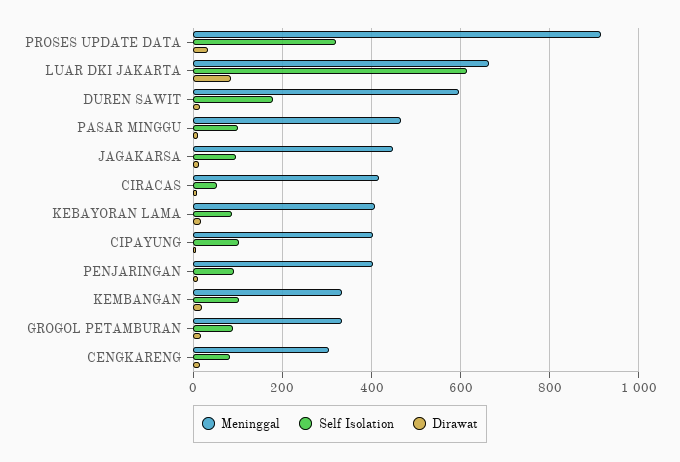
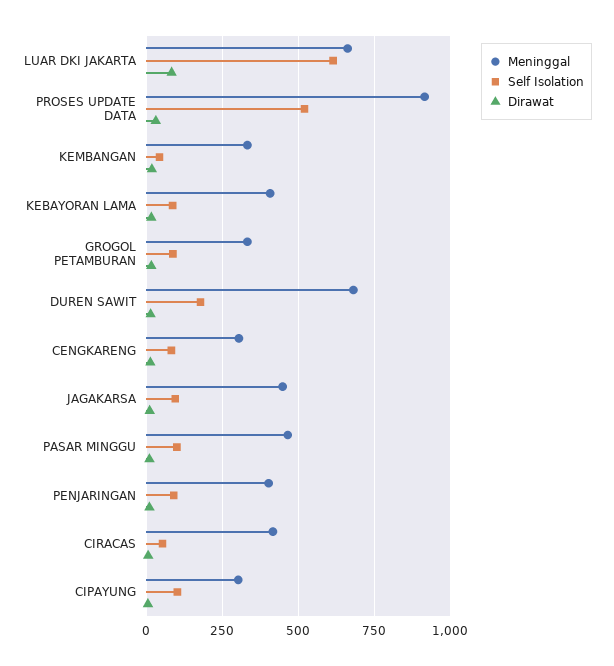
  {
    "Meninggal": {
      "PROSES UPDATE DATA": 920,
      "LUAR DKI JAKARTA": 660,
-     "DUREN SAWIT": 600,
+     "DUREN SAWIT": 675,
      "PASAR MINGGU": 460,
      "JAGAKARSA": 440,
      "CIRACAS": 420,
      "KEBAYORAN LAMA": 400,
-     "CIPAYUNG": 400,
+     "CIPAYUNG": 300,
      "PENJARINGAN": 400,
      "KEMBANGAN": 340,
      "GROGOL PETAMBURAN": 340,
      "CENGKARENG": 300
    },
    "Self Isolation": {
-     "PROSES UPDATE DATA": 320,
+     "PROSES UPDATE DATA": 525,
      "LUAR DKI JAKARTA": 620,
      "DUREN SAWIT": 180,
      "PASAR MINGGU": 100,
      "JAGAKARSA": 100,
      "CIRACAS": 60,
      "KEBAYORAN LAMA": 80,
      "CIPAYUNG": 100,
      "PENJARINGAN": 100,
-     "KEMBANGAN": 100,
+     "KEMBANGAN": 50,
      "GROGOL PETAMBURAN": 80,
      "CENGKARENG": 80
    },
    "Dirawat": {
      "PROSES UPDATE DATA": 40,
      "LUAR DKI JAKARTA": 80,
      "DUREN SAWIT": 20,
      "PASAR MINGGU": 20,
      "JAGAKARSA": 20,
      "CIRACAS": 0,
      "KEBAYORAN LAMA": 20,
      "CIPAYUNG": 0,
      "PENJARINGAN": 20,
      "KEMBANGAN": 20,
      "GROGOL PETAMBURAN": 20,
      "CENGKARENG": 20
    }
  }

